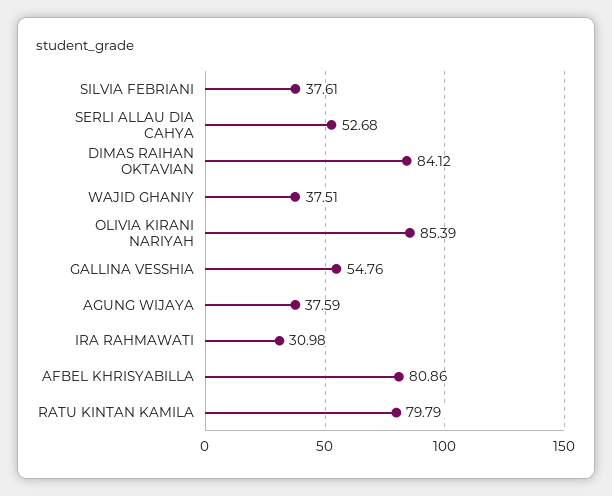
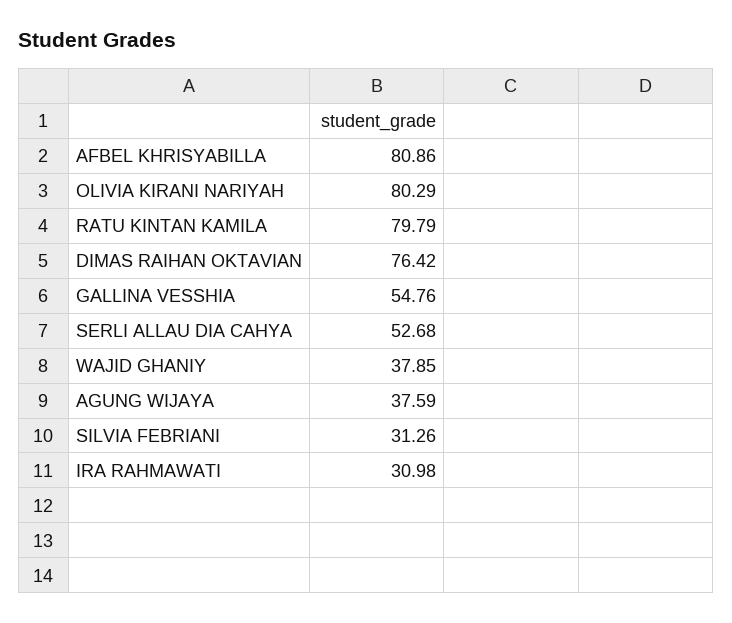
  {
-   "SILVIA FEBRIANI": 37.61,
+   "SILVIA FEBRIANI": 31.26,
    "SERLI ALLAU DIA CAHYA": 52.68,
-   "DIMAS RAIHAN OKTAVIAN": 84.12,
+   "DIMAS RAIHAN OKTAVIAN": 76.42,
-   "WAJID GHANIY": 37.51,
+   "WAJID GHANIY": 37.85,
-   "OLIVIA KIRANI NARIYAH": 85.39,
+   "OLIVIA KIRANI NARIYAH": 80.29,
    "GALLINA VESSHIA": 54.76,
    "AGUNG WIJAYA": 37.59,
    "IRA RAHMAWATI": 30.98,
    "AFBEL KHRISYABILLA": 80.86,
    "RATU KINTAN KAMILA": 79.79
  }

